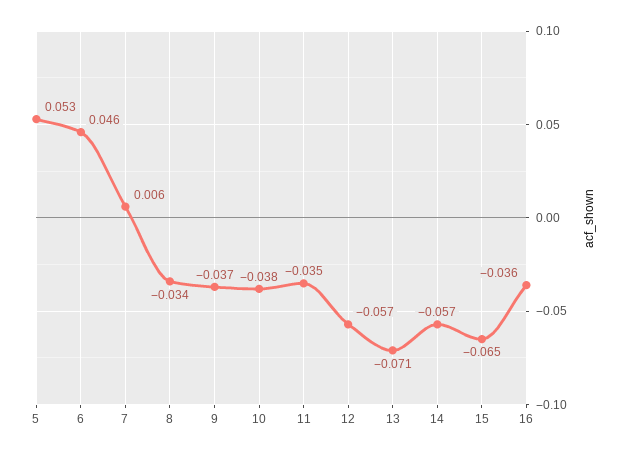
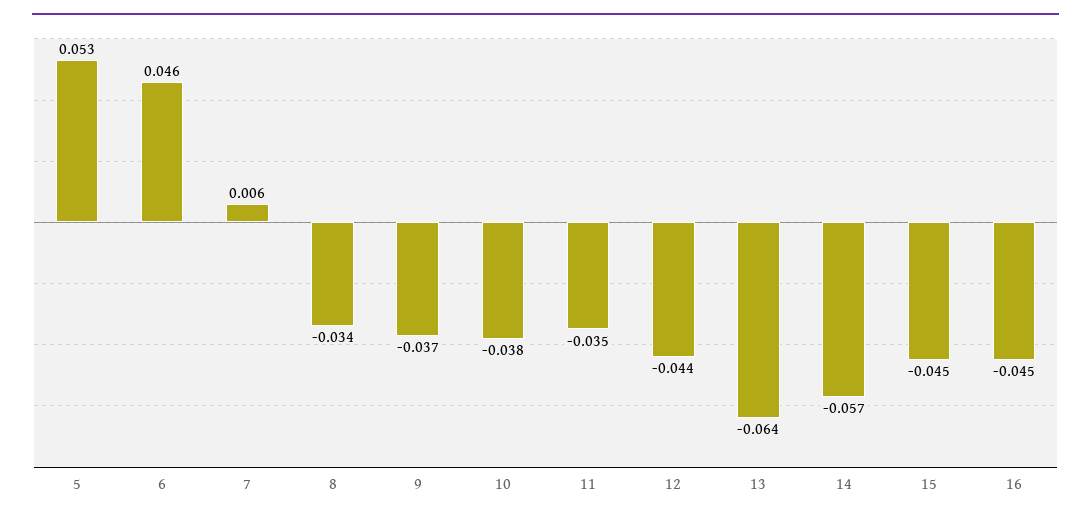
  {
    "5": 0.053,
    "6": 0.046,
    "7": 0.006,
    "8": -0.034,
    "9": -0.037,
    "10": -0.038,
    "11": -0.035,
-   "12": -0.057,
+   "12": -0.044,
-   "13": -0.071,
+   "13": -0.064,
    "14": -0.057,
-   "15": -0.065,
+   "15": -0.045,
-   "16": -0.036
+   "16": -0.045
  }

